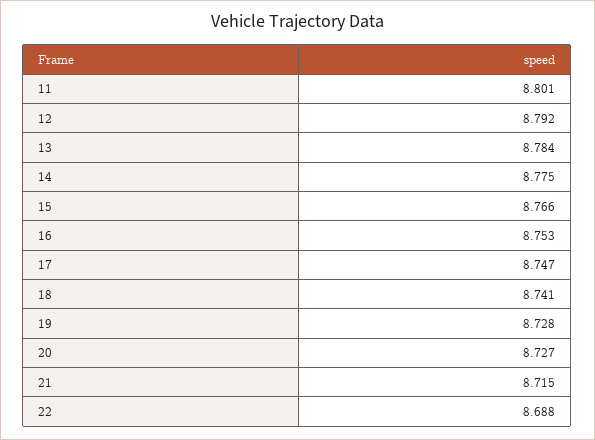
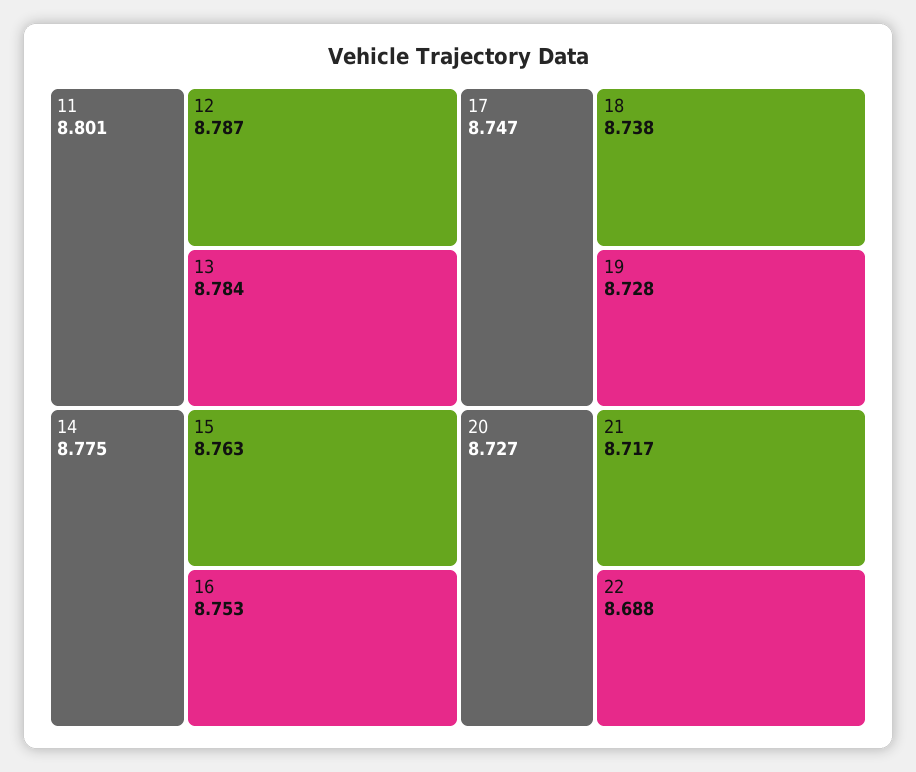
  {
    "11": 8.801,
-   "12": 8.792,
+   "12": 8.787,
    "13": 8.784,
    "14": 8.775,
-   "15": 8.766,
+   "15": 8.763,
    "16": 8.753,
    "17": 8.747,
-   "18": 8.741,
+   "18": 8.738,
    "19": 8.728,
    "20": 8.727,
-   "21": 8.715,
+   "21": 8.717,
    "22": 8.688
  }

